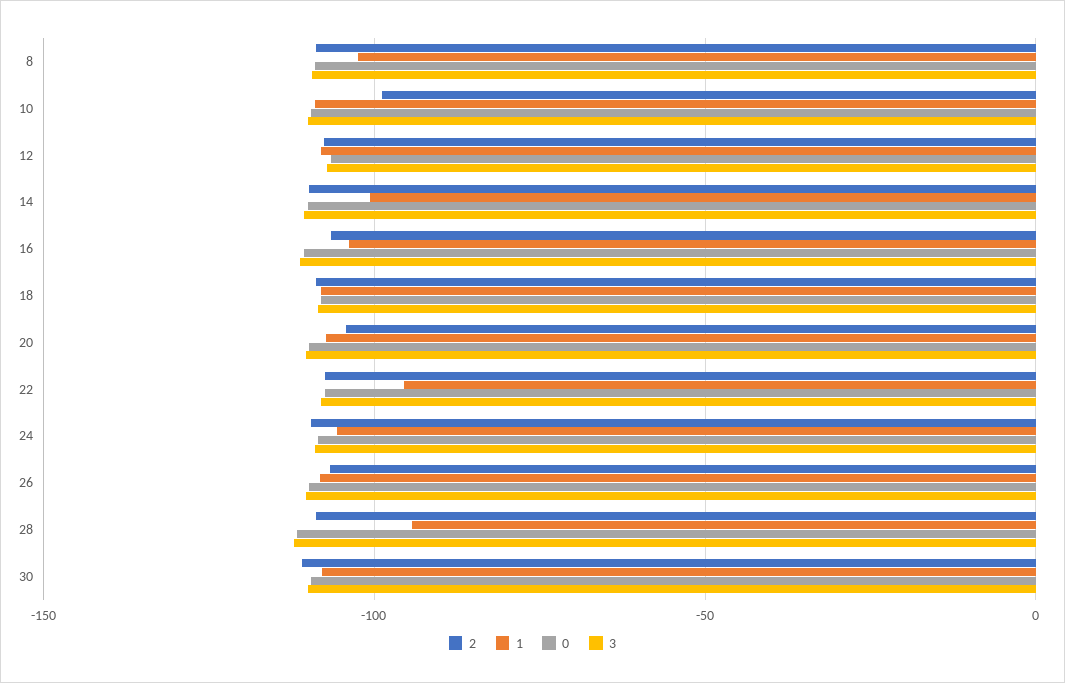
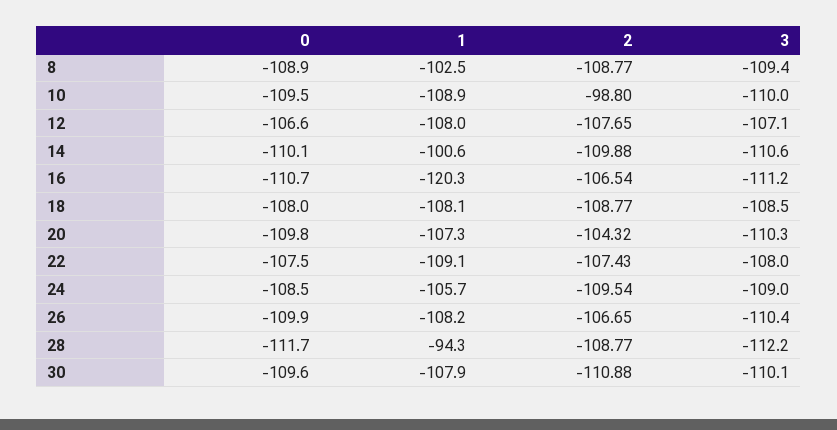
  {
    "2": {
      "8": -108.77,
      "10": -98.8,
      "12": -107.65,
      "14": -109.88,
      "16": -106.54,
      "18": -108.77,
      "20": -104.32,
      "22": -107.43,
      "24": -109.54,
      "26": -106.65,
      "28": -108.77,
      "30": -110.88
    },
    "1": {
      "8": -102.5,
      "10": -108.9,
      "12": -108,
      "14": -100.6,
-     "16": -105,
+     "16": -120.3,
      "18": -108.1,
      "20": -107.3,
-     "22": -95,
+     "22": -109.1,
      "24": -105.7,
      "26": -108.2,
      "28": -94.3,
      "30": -107.9
    },
    "0": {
      "8": -108.9,
      "10": -109.5,
      "12": -106.6,
      "14": -110.1,
      "16": -110.7,
      "18": -108,
      "20": -109.8,
      "22": -107.5,
      "24": -108.5,
      "26": -109.9,
      "28": -111.7,
      "30": -109.6
    },
    "3": {
      "8": -109.4,
      "10": -110,
      "12": -107.1,
      "14": -110.6,
      "16": -111.2,
      "18": -108.5,
      "20": -110.3,
      "22": -108,
      "24": -109,
      "26": -110.4,
      "28": -112.2,
      "30": -110.1
    }
  }

